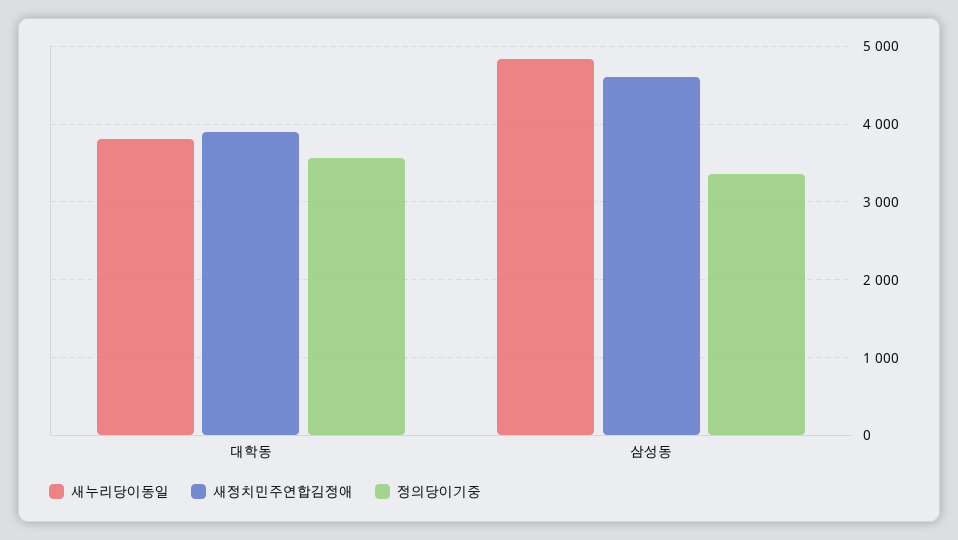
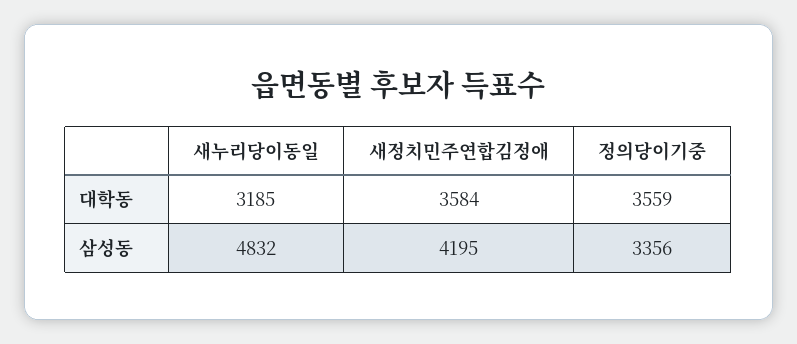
  {
    "새누리당이동일": {
-     "대학동": 3800,
+     "대학동": 3185,
      "삼성동": 4832
    },
    "새정치민주연합김정애": {
-     "대학동": 3900,
+     "대학동": 3584,
-     "삼성동": 4600
+     "삼성동": 4195
    },
    "정의당이기중": {
      "대학동": 3559,
      "삼성동": 3356
    }
  }

